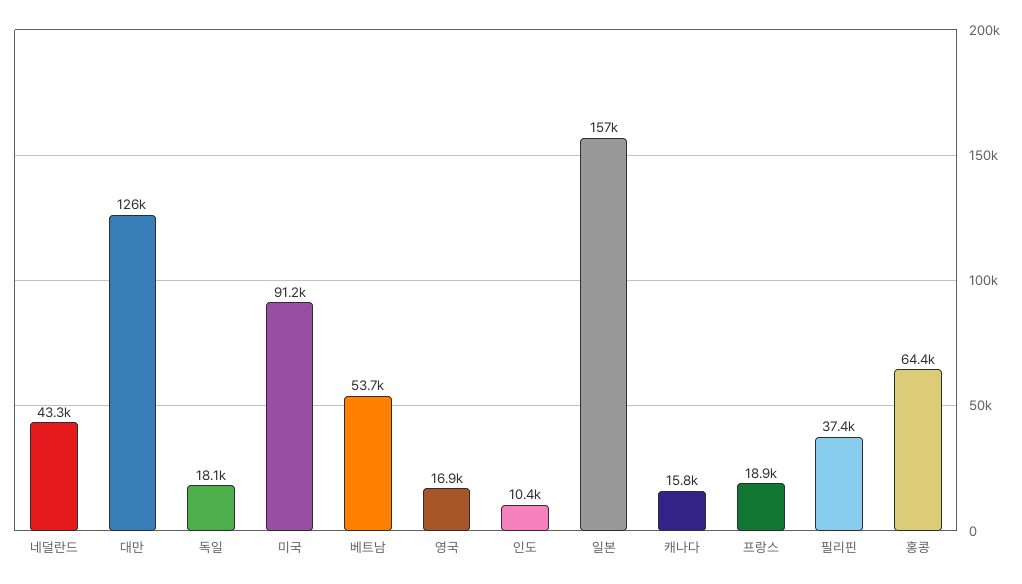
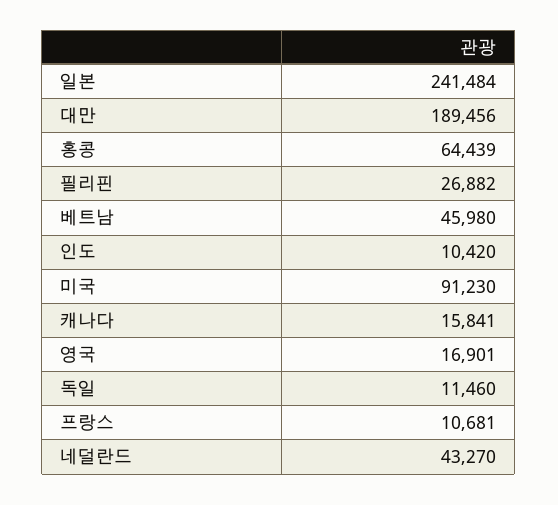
  {
    "네덜란드": 43270,
-   "대만": 126000,
+   "대만": 189456,
-   "독일": 18100,
+   "독일": 11460,
    "미국": 91230,
-   "베트남": 53700,
+   "베트남": 45980,
    "영국": 16901,
    "인도": 10420,
-   "일본": 157000,
+   "일본": 241484,
    "캐나다": 15841,
-   "프랑스": 18900,
+   "프랑스": 10681,
-   "필리핀": 37400,
+   "필리핀": 26882,
    "홍콩": 64439
  }

